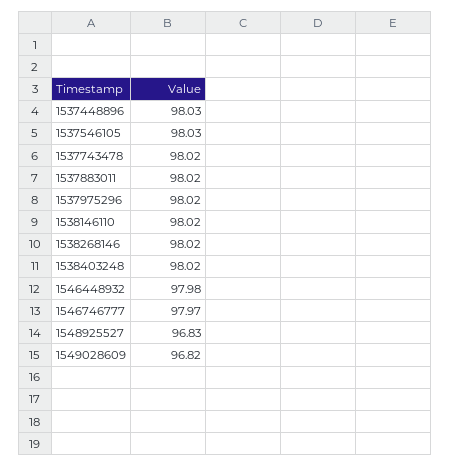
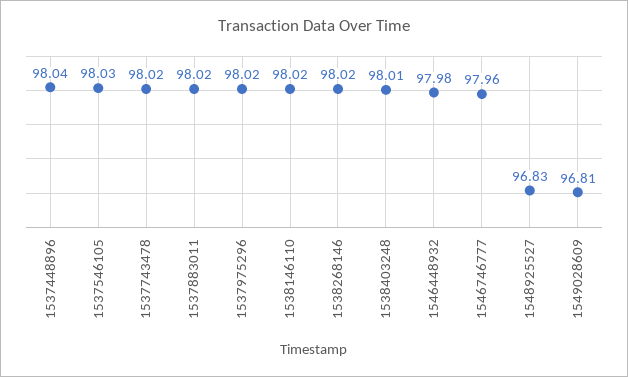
  {
-   "1537448896": 98.03,
+   "1537448896": 98.04,
    "1537546105": 98.03,
    "1537743478": 98.02,
    "1537883011": 98.02,
    "1537975296": 98.02,
    "1538146110": 98.02,
    "1538268146": 98.02,
-   "1538403248": 98.02,
+   "1538403248": 98.01,
    "1546448932": 97.98,
-   "1546746777": 97.97,
+   "1546746777": 97.96,
    "1548925527": 96.83,
-   "1549028609": 96.82
+   "1549028609": 96.81
  }

